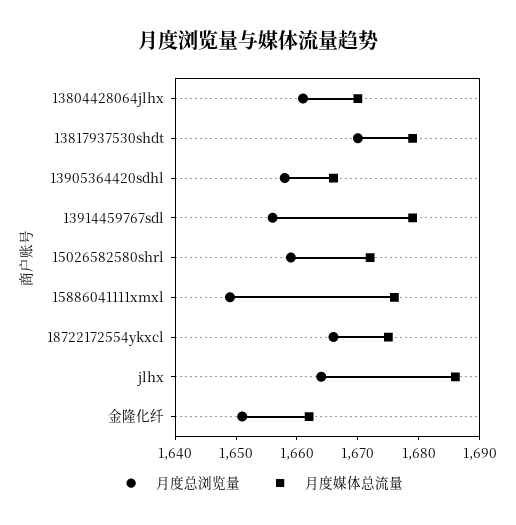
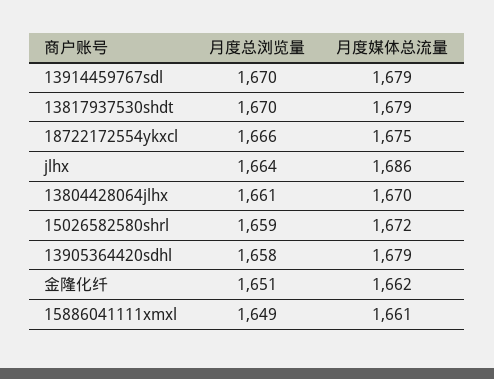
  {
    "月度总浏览量": {
      "13804428064jlhx": 1661,
      "13817937530shdt": 1670,
      "13905364420sdhl": 1658,
-     "13914459767sdl": 1655,
+     "13914459767sdl": 1670,
      "15026582580shrl": 1659,
      "15886041111xmxl": 1649,
      "18722172554ykxcl": 1666,
      "jlhx": 1664,
      "金隆化纤": 1651
    },
    "月度媒体总流量": {
      "13804428064jlhx": 1670,
      "13817937530shdt": 1679,
-     "13905364420sdhl": 1665,
+     "13905364420sdhl": 1679,
      "13914459767sdl": 1679,
      "15026582580shrl": 1672,
-     "15886041111xmxl": 1675,
+     "15886041111xmxl": 1661,
      "18722172554ykxcl": 1675,
      "jlhx": 1686,
      "金隆化纤": 1662
    }
  }

